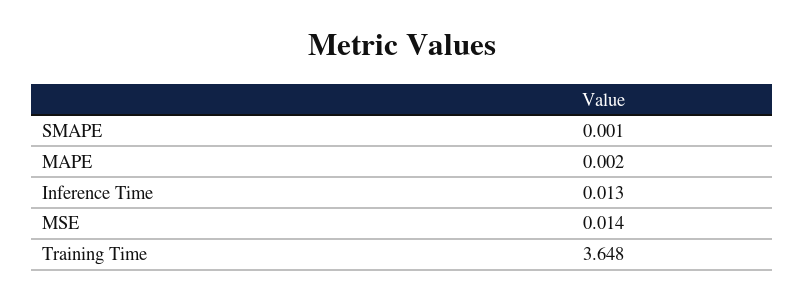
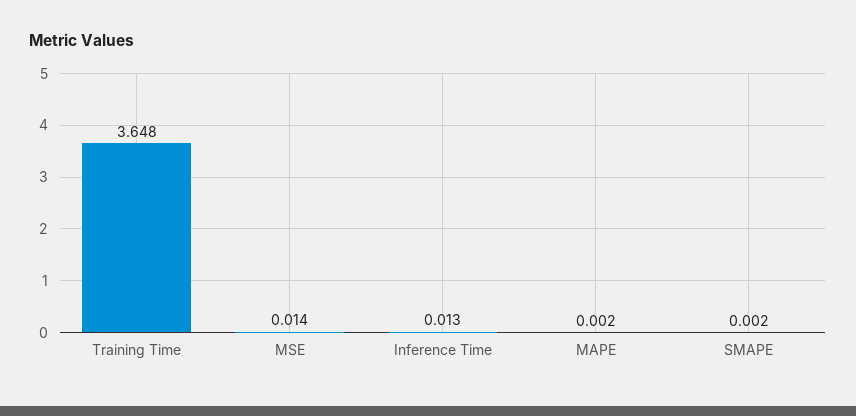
  {
-   "SMAPE": 0.001,
+   "SMAPE": 0.002,
    "MAPE": 0.002,
    "Inference Time": 0.013,
    "MSE": 0.014,
    "Training Time": 3.648
  }

